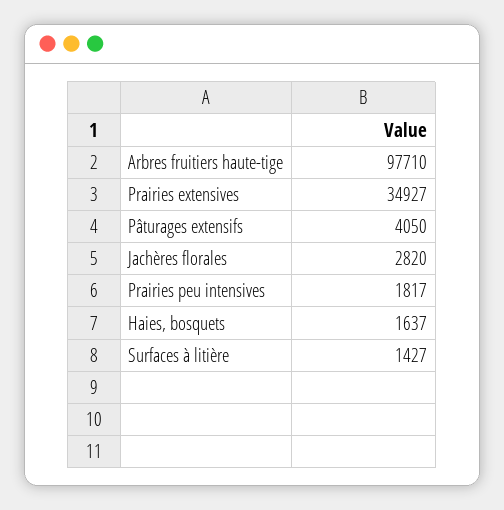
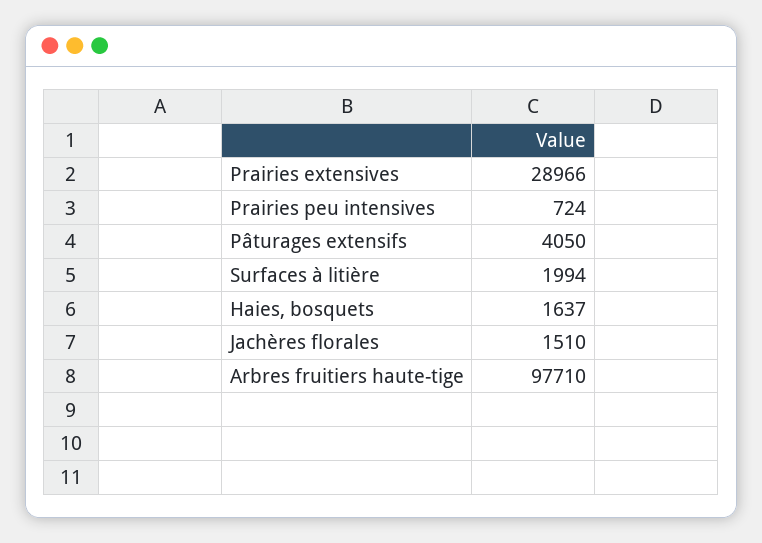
  {
    "Arbres fruitiers haute-tige": 97710,
-   "Prairies extensives": 34927,
+   "Prairies extensives": 28966,
    "Pâturages extensifs": 4050,
-   "Jachères florales": 2820,
+   "Jachères florales": 1510,
-   "Prairies peu intensives": 1817,
+   "Prairies peu intensives": 724,
    "Haies, bosquets": 1637,
-   "Surfaces à litière": 1427
+   "Surfaces à litière": 1994
  }

